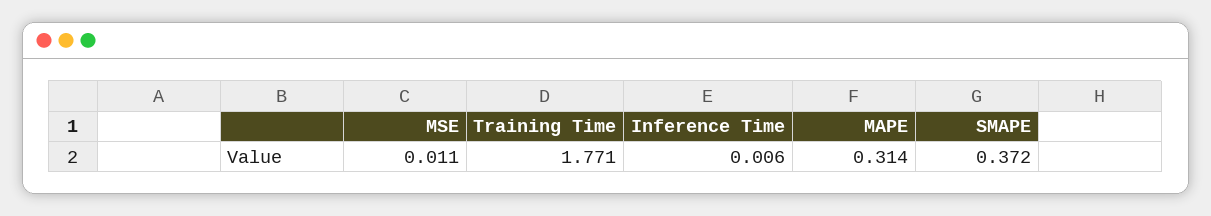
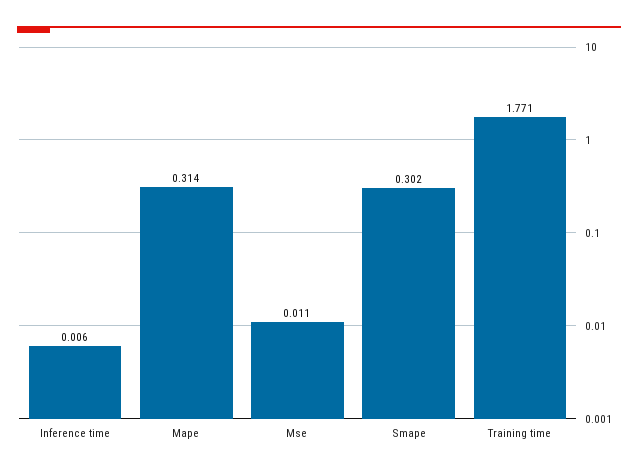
  {
    "MSE": 0.011,
    "Training Time": 1.771,
    "Inference Time": 0.006,
    "MAPE": 0.314,
-   "SMAPE": 0.372
+   "SMAPE": 0.302
  }

